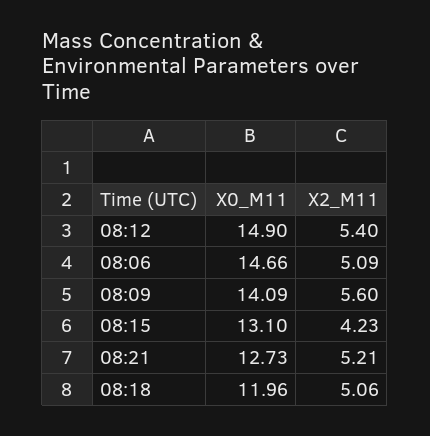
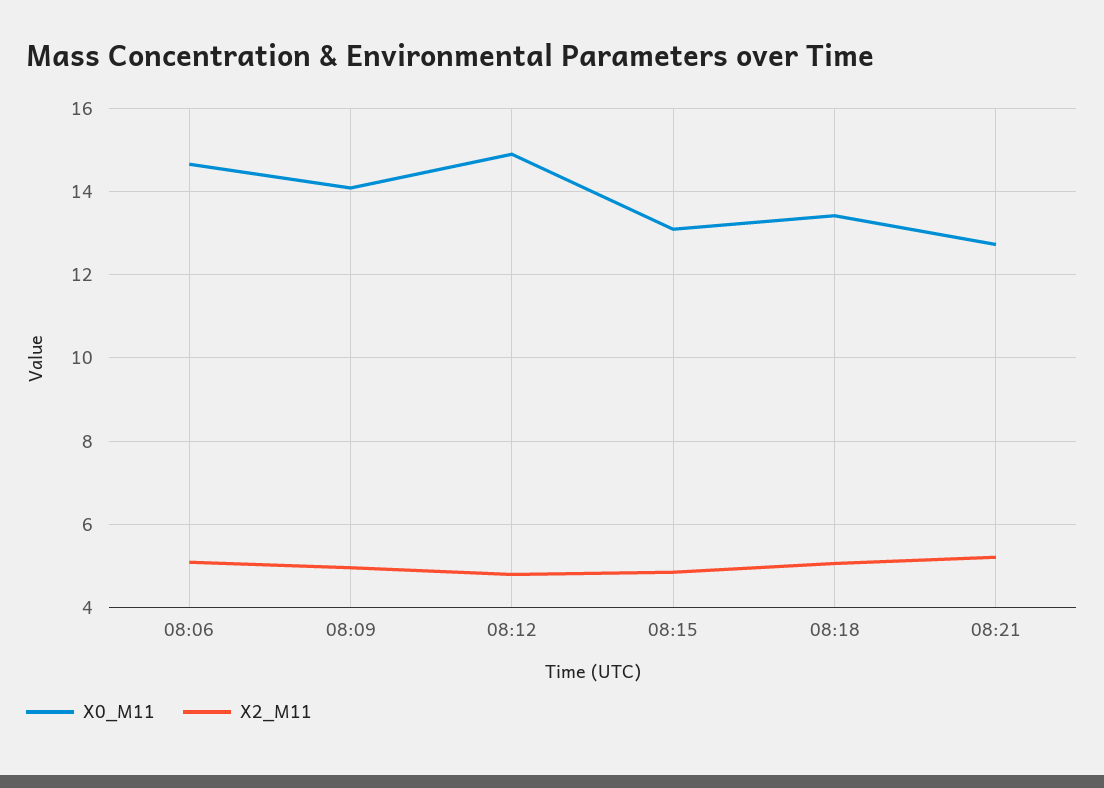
  {
    "X0_M11": {
      "08:12": 14.9,
      "08:06": 14.66,
      "08:09": 14.09,
      "08:15": 13.1,
      "08:21": 12.73,
-     "08:18": 11.96
+     "08:18": 13.4
    },
    "X2_M11": {
-     "08:12": 5.4,
+     "08:12": 4.8,
      "08:06": 5.09,
-     "08:09": 5.6,
+     "08:09": 5,
-     "08:15": 4.23,
+     "08:15": 4.8,
      "08:21": 5.21,
      "08:18": 5.06
    }
  }

